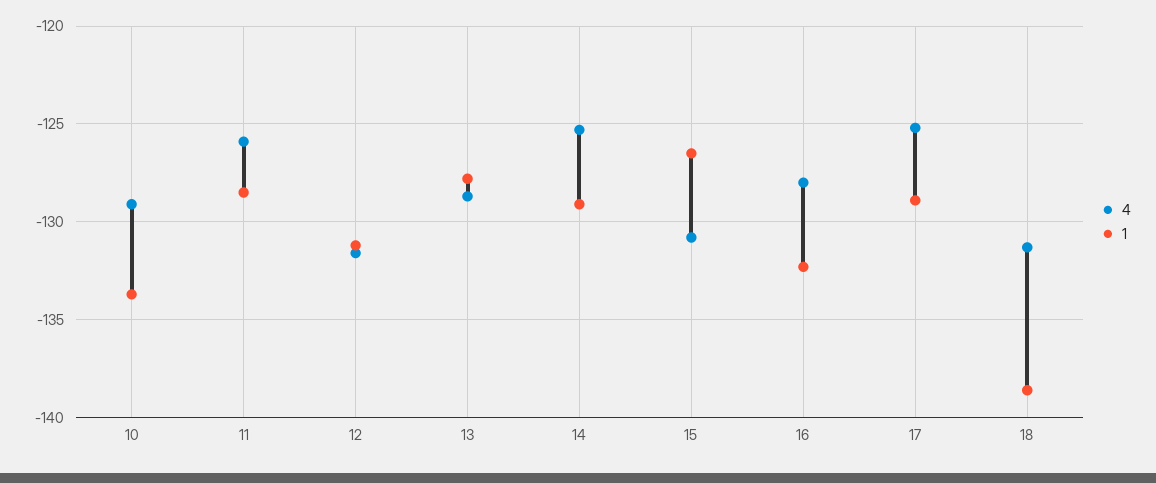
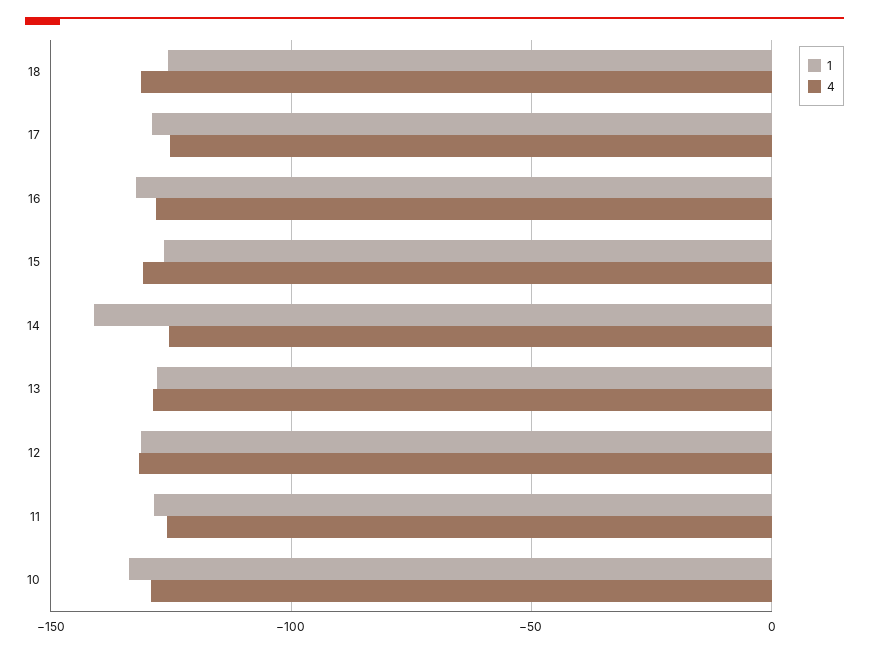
  {
    "4": {
      "10": -129,
      "11": -126,
      "12": -131.5,
      "13": -128.5,
      "14": -125.5,
      "15": -131,
      "16": -128,
      "17": -125,
      "18": -131.5
    },
    "1": {
      "10": -133.5,
      "11": -128.5,
      "12": -131,
      "13": -128,
-     "14": -129,
+     "14": -140,
      "15": -126.5,
      "16": -132.5,
      "17": -129,
-     "18": -138.5
+     "18": -125
    }
  }

